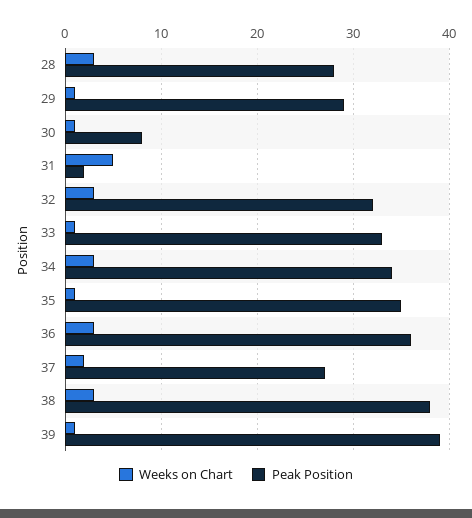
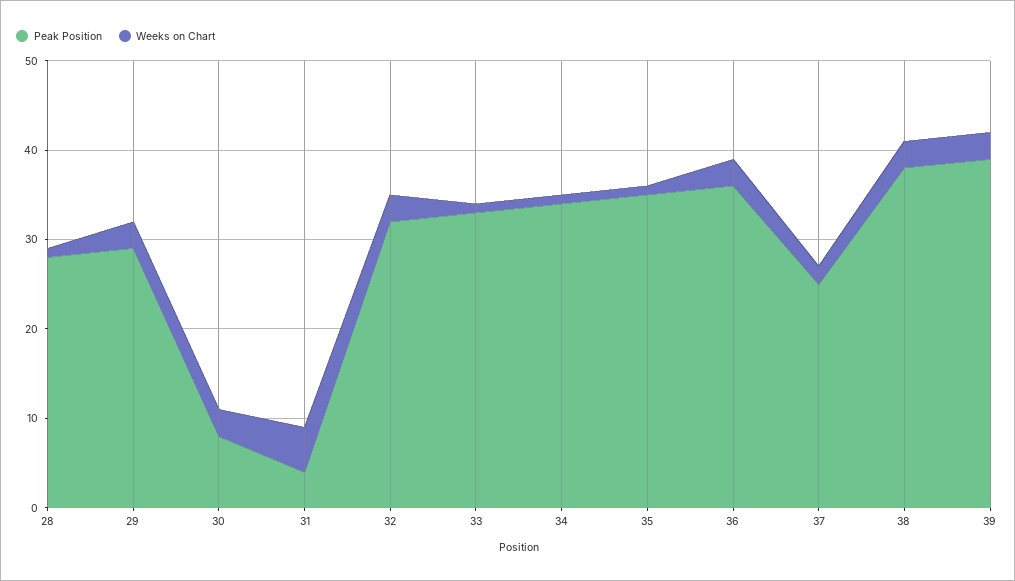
  {
    "Weeks on Chart": {
-     "28": 3,
+     "28": 1,
-     "29": 1,
+     "29": 3,
-     "30": 1,
+     "30": 3,
      "31": 5,
      "32": 3,
      "33": 1,
-     "34": 3,
+     "34": 1,
      "35": 1,
      "36": 3,
      "37": 2,
      "38": 3,
-     "39": 1
+     "39": 3
    },
    "Peak Position": {
      "28": 28,
      "29": 29,
      "30": 8,
-     "31": 2,
+     "31": 4,
      "32": 32,
      "33": 33,
      "34": 34,
      "35": 35,
      "36": 36,
-     "37": 27,
+     "37": 25,
      "38": 38,
      "39": 39
    }
  }

